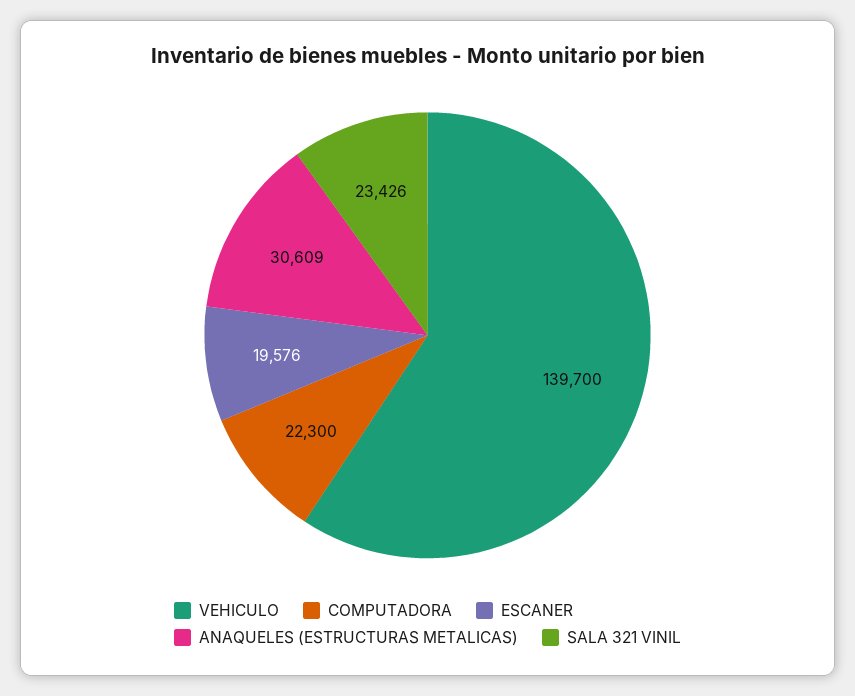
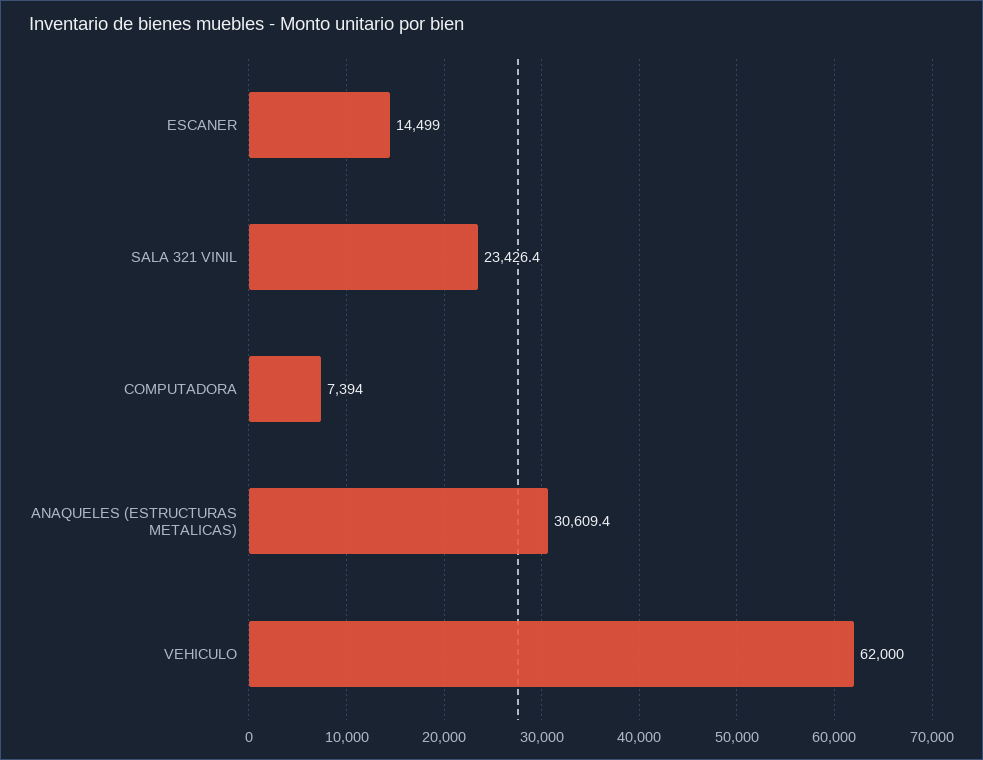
  {
-   "VEHICULO": 139700,
+   "VEHICULO": 62000,
-   "COMPUTADORA": 22300,
+   "COMPUTADORA": 7394,
-   "ESCANER": 19576,
+   "ESCANER": 14499,
    "ANAQUELES (ESTRUCTURAS METALICAS)": 30609.4,
    "SALA 321 VINIL": 23426.4
  }

